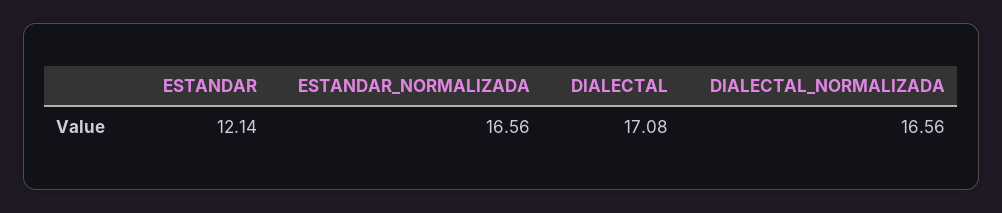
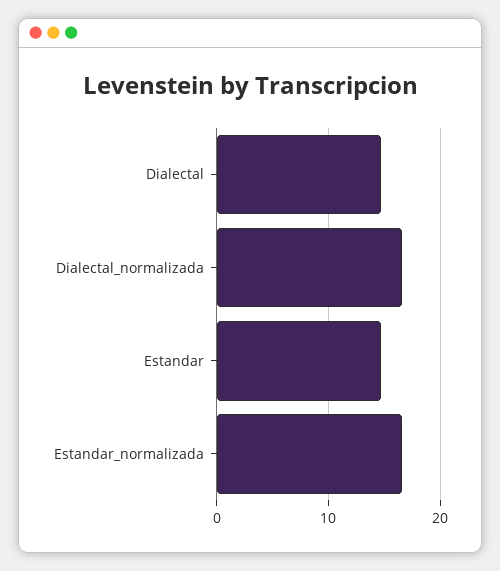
  {
-   "ESTANDAR": 12.14,
+   "ESTANDAR": 15,
    "ESTANDAR_NORMALIZADA": 16.56,
-   "DIALECTAL": 17.08,
+   "DIALECTAL": 15,
    "DIALECTAL_NORMALIZADA": 16.56
  }

